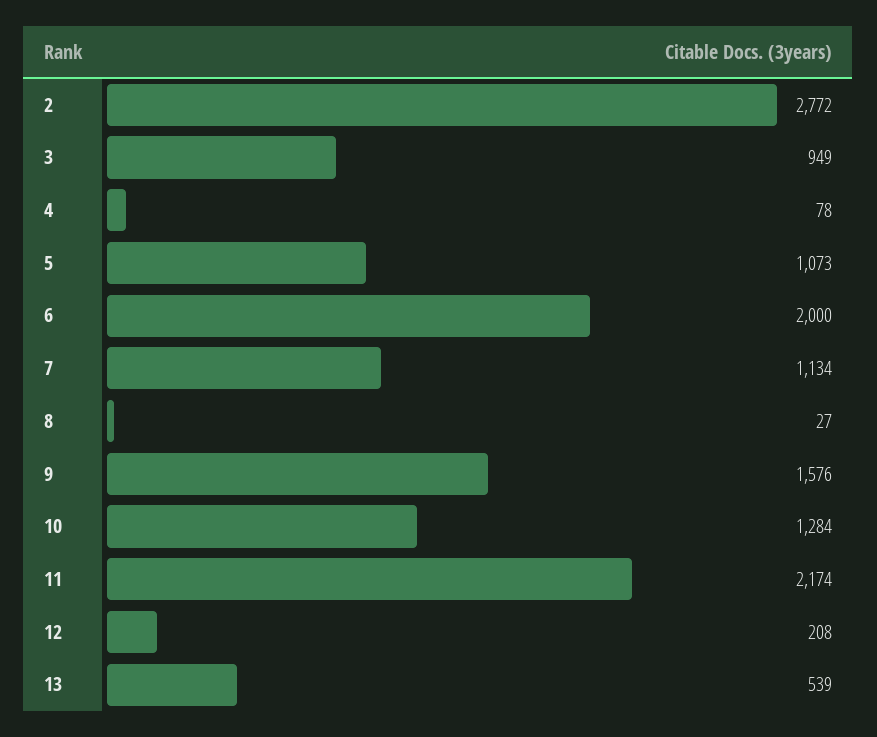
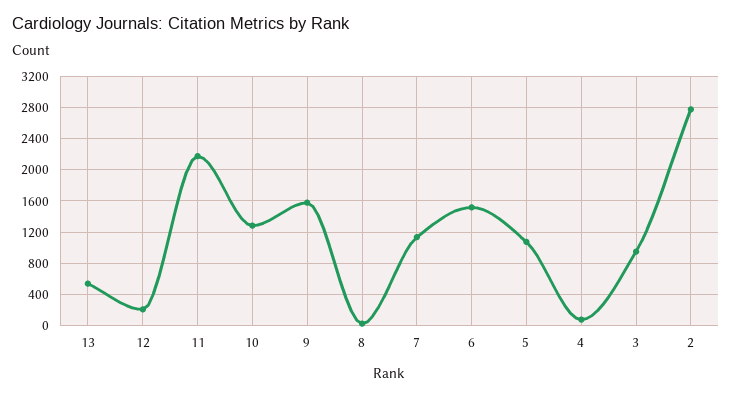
  {
    "2": 2772,
    "3": 949,
    "4": 78,
    "5": 1073,
-   "6": 2000,
+   "6": 1500,
    "7": 1134,
    "8": 27,
    "9": 1576,
    "10": 1284,
    "11": 2174,
    "12": 208,
    "13": 539
  }

